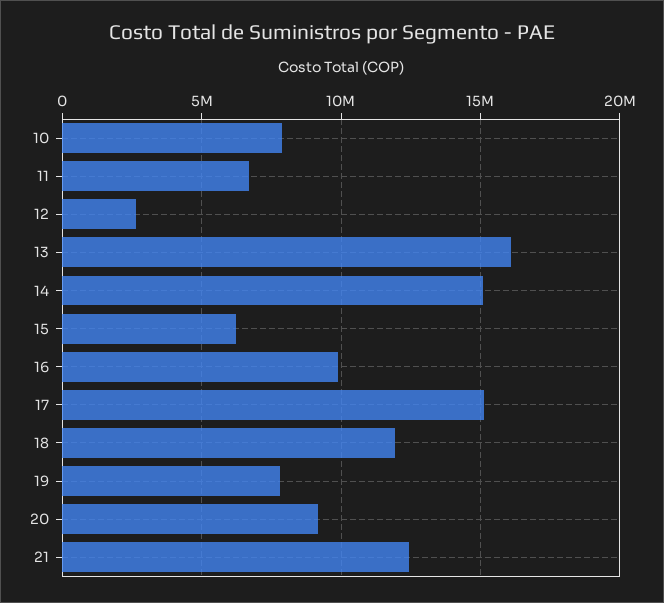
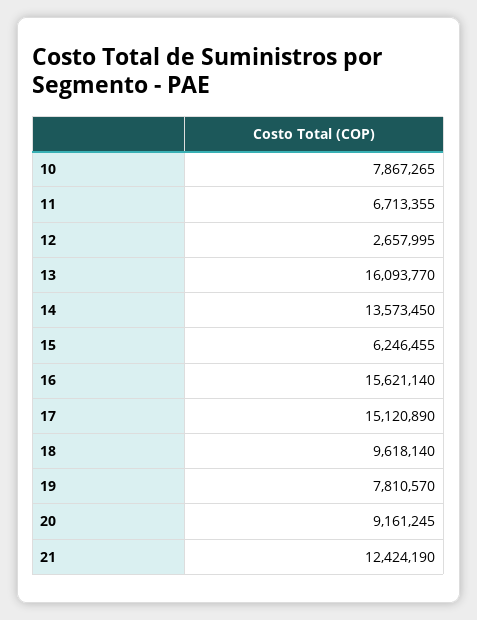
  {
    "10": 7867265,
    "11": 6713355,
    "12": 2657995,
    "13": 16093770,
-   "14": 15000000,
+   "14": 13573450,
    "15": 6246455,
-   "16": 10000000,
+   "16": 15621140,
    "17": 15120890,
-   "18": 12000000,
+   "18": 9618140,
    "19": 7810570,
    "20": 9161245,
    "21": 12424190
  }

